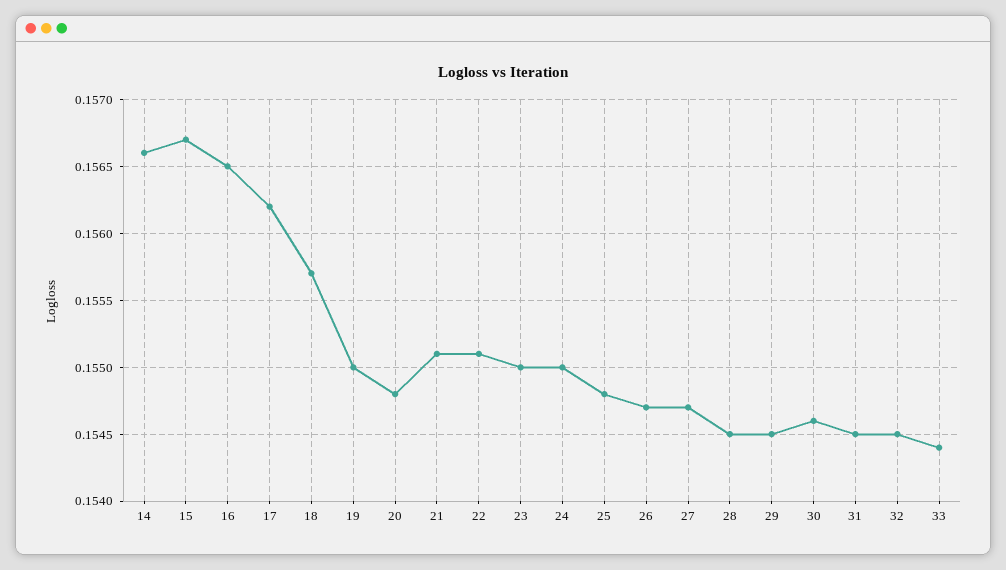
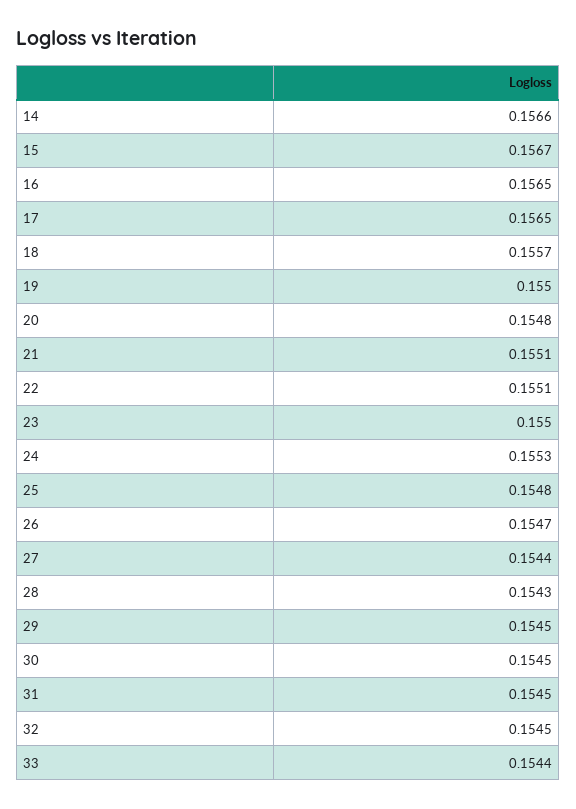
  {
    "14": 0.1566,
    "15": 0.1567,
    "16": 0.1565,
-   "17": 0.1562,
+   "17": 0.1565,
    "18": 0.1557,
    "19": 0.155,
    "20": 0.1548,
    "21": 0.1551,
    "22": 0.1551,
    "23": 0.155,
-   "24": 0.155,
+   "24": 0.1553,
    "25": 0.1548,
    "26": 0.1547,
-   "27": 0.1547,
+   "27": 0.1544,
-   "28": 0.1545,
+   "28": 0.1543,
    "29": 0.1545,
-   "30": 0.1546,
+   "30": 0.1545,
    "31": 0.1545,
    "32": 0.1545,
    "33": 0.1544
  }

